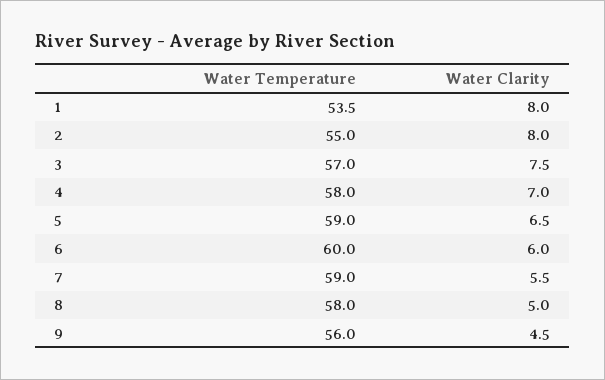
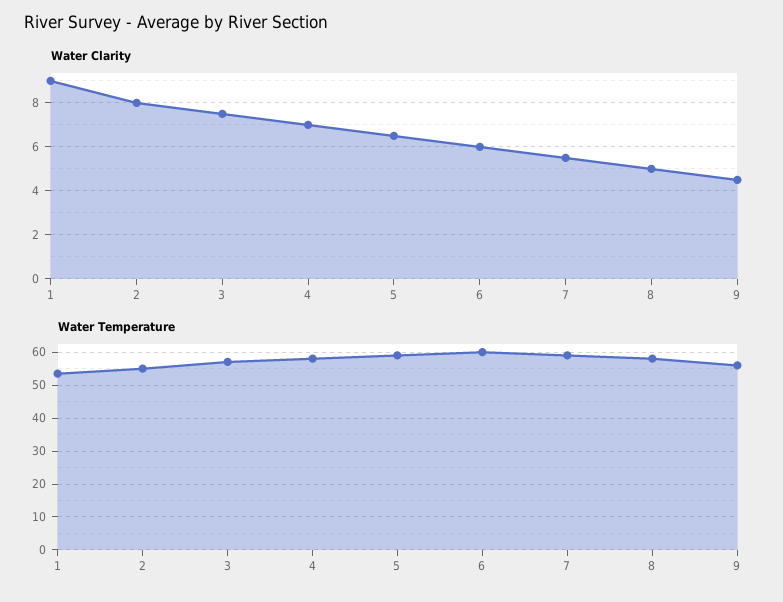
  {
    "Water Temperature": {
      "1": 53.5,
      "2": 55,
      "3": 57,
      "4": 58,
      "5": 59,
      "6": 60,
      "7": 59,
      "8": 58,
      "9": 56
    },
    "Water Clarity": {
-     "1": 8,
+     "1": 9,
      "2": 8,
      "3": 7.5,
      "4": 7,
      "5": 6.5,
      "6": 6,
      "7": 5.5,
      "8": 5,
      "9": 4.5
    }
  }

